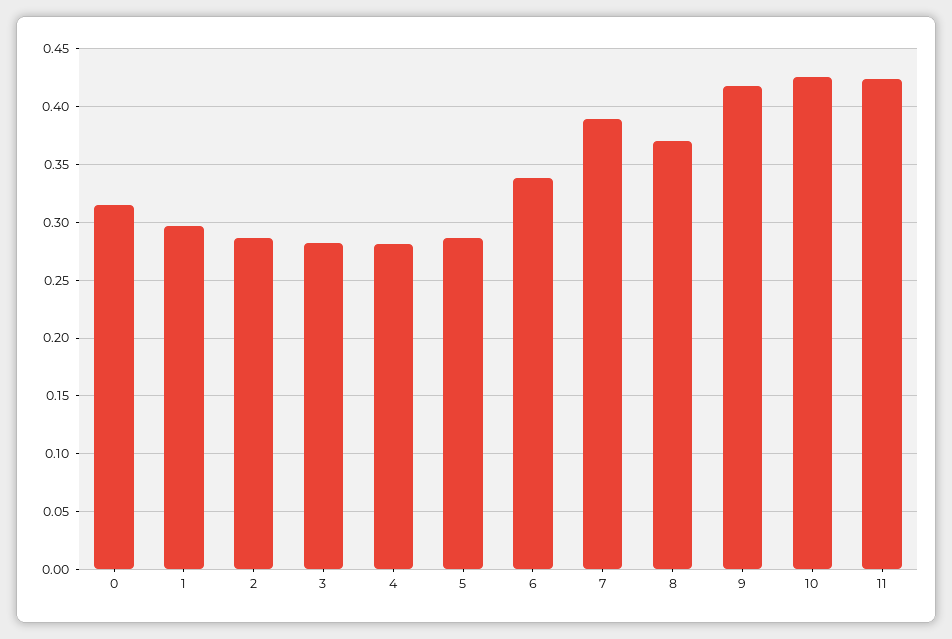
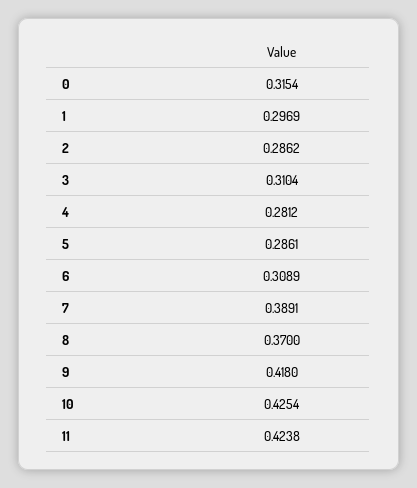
  {
    "0": 0.3154,
    "1": 0.2969,
    "2": 0.2862,
-   "3": 0.28,
+   "3": 0.3104,
    "4": 0.2812,
    "5": 0.2861,
-   "6": 0.34,
+   "6": 0.3089,
    "7": 0.3891,
    "8": 0.37,
    "9": 0.418,
    "10": 0.4254,
    "11": 0.4238
  }

